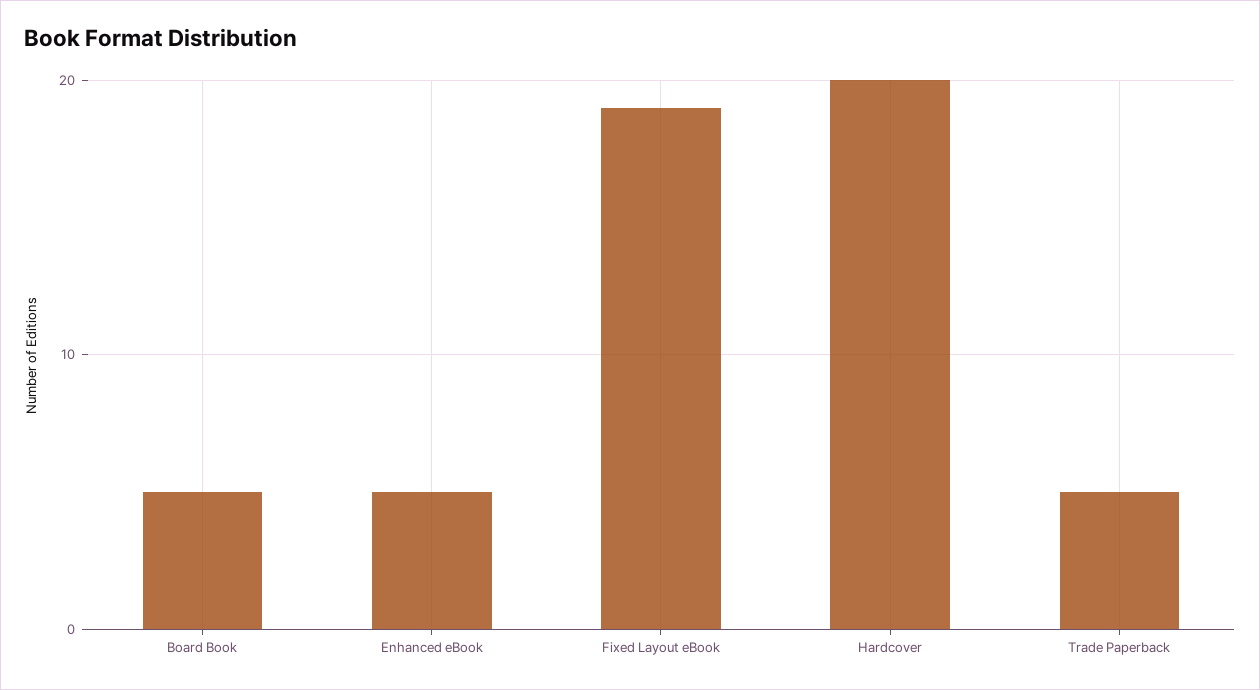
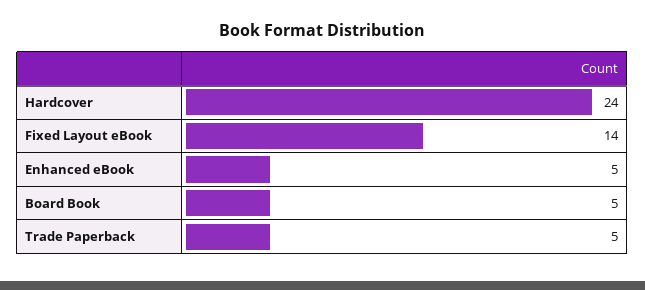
  {
    "Board Book": 5,
    "Enhanced eBook": 5,
-   "Fixed Layout eBook": 19,
+   "Fixed Layout eBook": 14,
-   "Hardcover": 20,
+   "Hardcover": 24,
    "Trade Paperback": 5
  }

